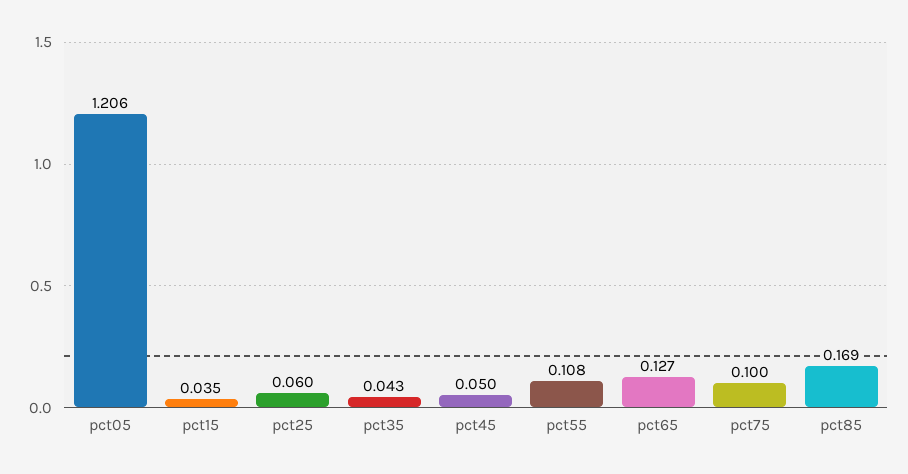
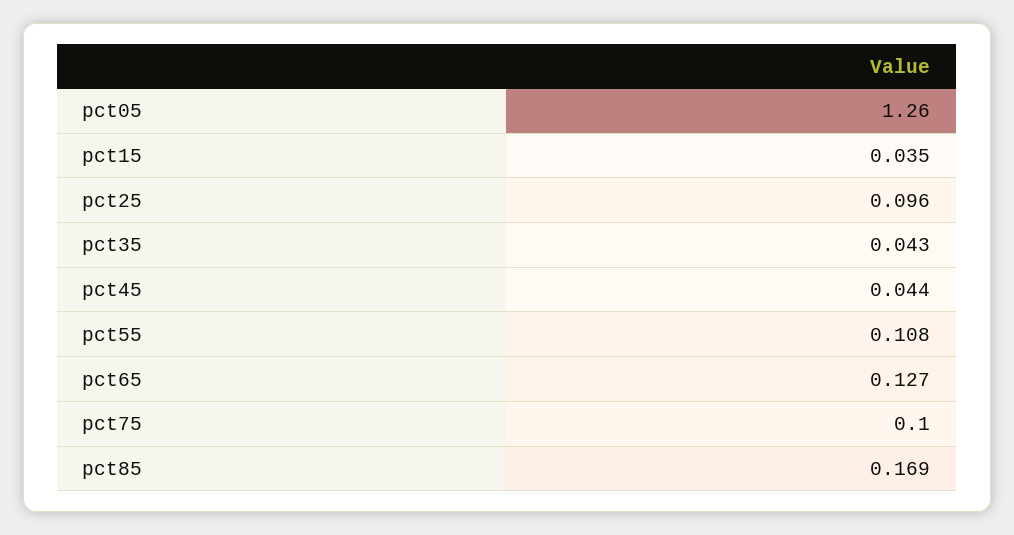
  {
-   "pct05": 1.206,
+   "pct05": 1.26,
    "pct15": 0.035,
-   "pct25": 0.06,
+   "pct25": 0.096,
    "pct35": 0.043,
-   "pct45": 0.05,
+   "pct45": 0.044,
    "pct55": 0.108,
    "pct65": 0.127,
    "pct75": 0.1,
    "pct85": 0.169
  }

